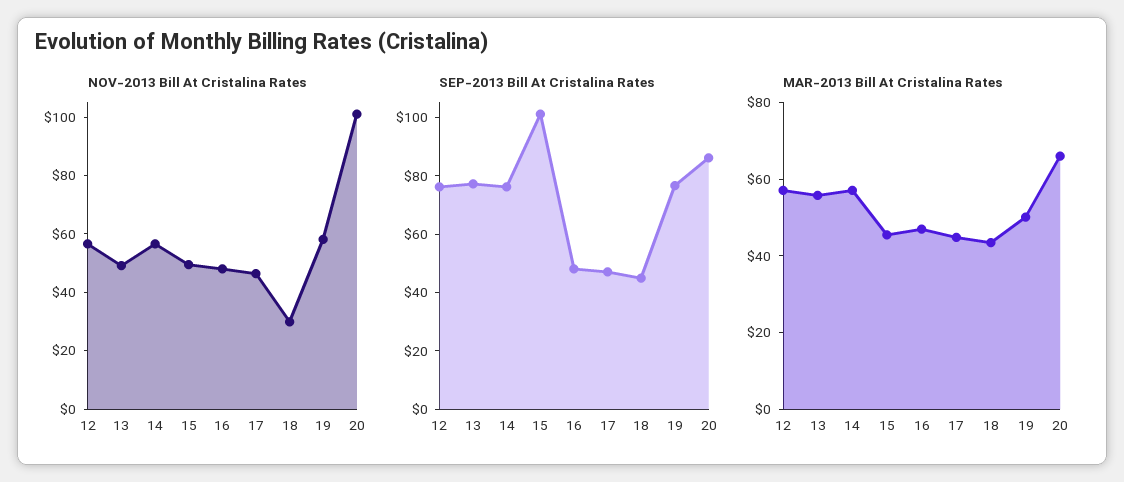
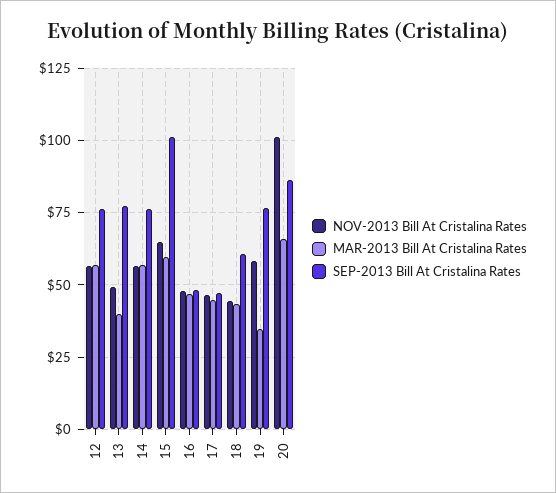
  {
    "NOV-2013 Bill At Cristalina Rates": {
      "12": 57.5,
      "13": 50,
      "14": 57.5,
-     "15": 50,
+     "15": 65,
      "16": 47.5,
      "17": 47.5,
-     "18": 30,
+     "18": 45,
      "19": 57.5,
      "20": 100
    },
    "SEP-2013 Bill At Cristalina Rates": {
      "12": 75,
      "13": 77.5,
      "14": 75,
      "15": 100,
      "16": 47.5,
      "17": 47.5,
-     "18": 45,
+     "18": 60,
      "19": 77.5,
      "20": 85
    },
    "MAR-2013 Bill At Cristalina Rates": {
      "12": 57.5,
-     "13": 55,
+     "13": 40,
      "14": 57.5,
-     "15": 45,
+     "15": 60,
      "16": 47.5,
      "17": 45,
      "18": 42.5,
-     "19": 50,
+     "19": 35,
      "20": 65
    }
  }

